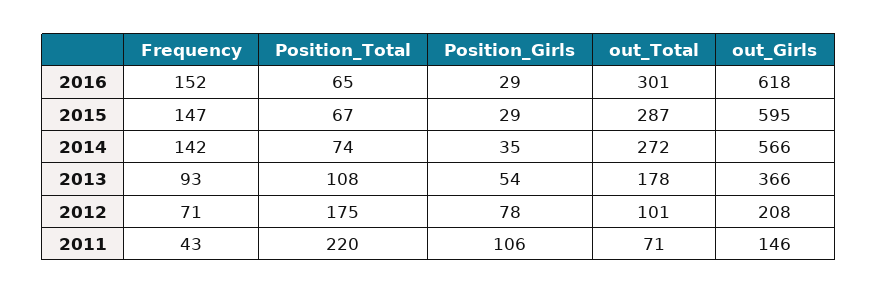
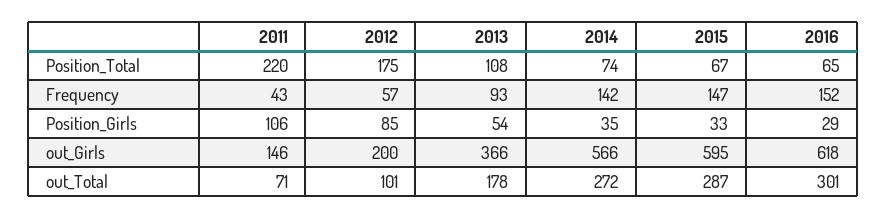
  {
    "Frequency": {
      "2016": 152,
      "2015": 147,
      "2014": 142,
      "2013": 93,
-     "2012": 71,
+     "2012": 57,
      "2011": 43
    },
    "Position_Total": {
      "2016": 65,
      "2015": 67,
      "2014": 74,
      "2013": 108,
      "2012": 175,
      "2011": 220
    },
    "Position_Girls": {
      "2016": 29,
-     "2015": 29,
+     "2015": 33,
      "2014": 35,
      "2013": 54,
-     "2012": 78,
+     "2012": 85,
      "2011": 106
    },
    "out_Total": {
      "2016": 301,
      "2015": 287,
      "2014": 272,
      "2013": 178,
      "2012": 101,
      "2011": 71
    },
    "out_Girls": {
      "2016": 618,
      "2015": 595,
      "2014": 566,
      "2013": 366,
-     "2012": 208,
+     "2012": 200,
      "2011": 146
    }
  }

